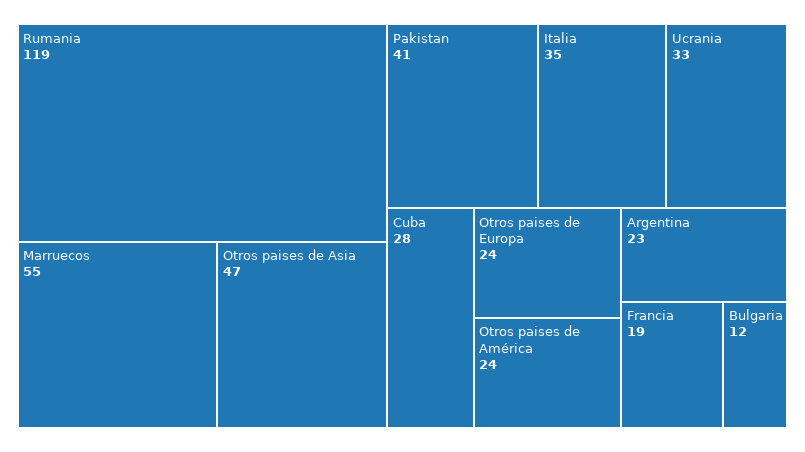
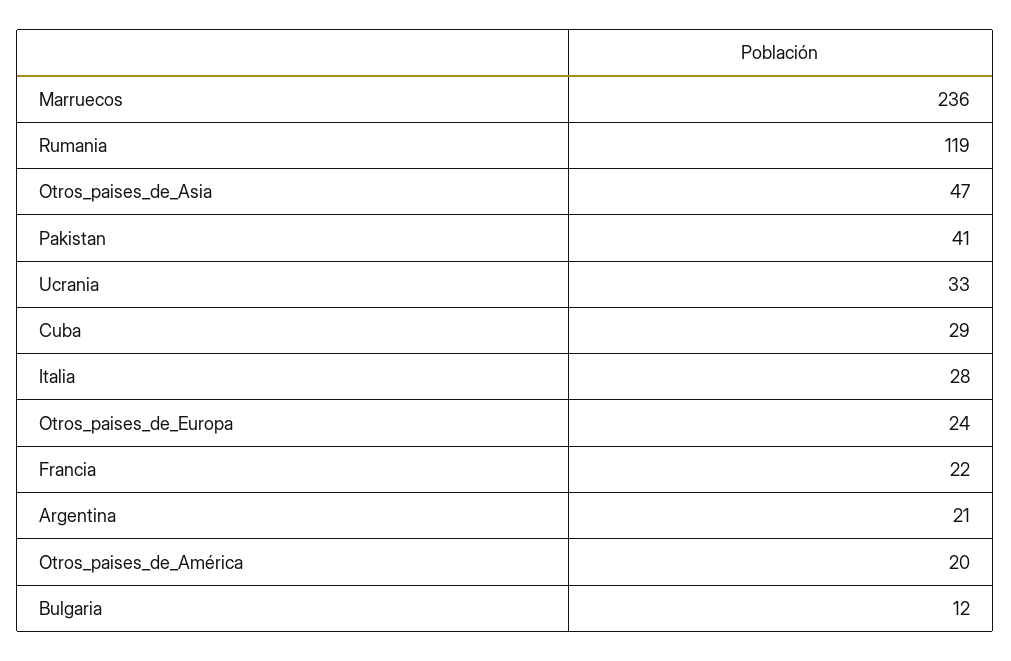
  {
    "Rumania": 119,
-   "Marruecos": 55,
+   "Marruecos": 236,
    "Otros paises de Asia": 47,
    "Pakistan": 41,
-   "Italia": 35,
+   "Italia": 28,
    "Ucrania": 33,
-   "Cuba": 28,
+   "Cuba": 29,
    "Otros paises de Europa": 24,
-   "Otros paises de América": 24,
+   "Otros paises de América": 20,
-   "Argentina": 23,
+   "Argentina": 21,
-   "Francia": 19,
+   "Francia": 22,
    "Bulgaria": 12
  }

